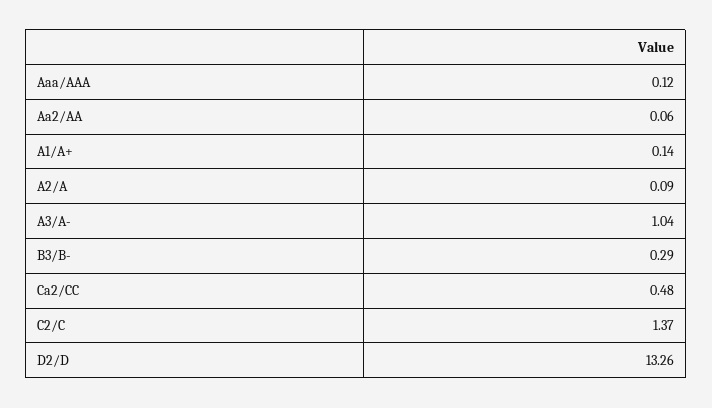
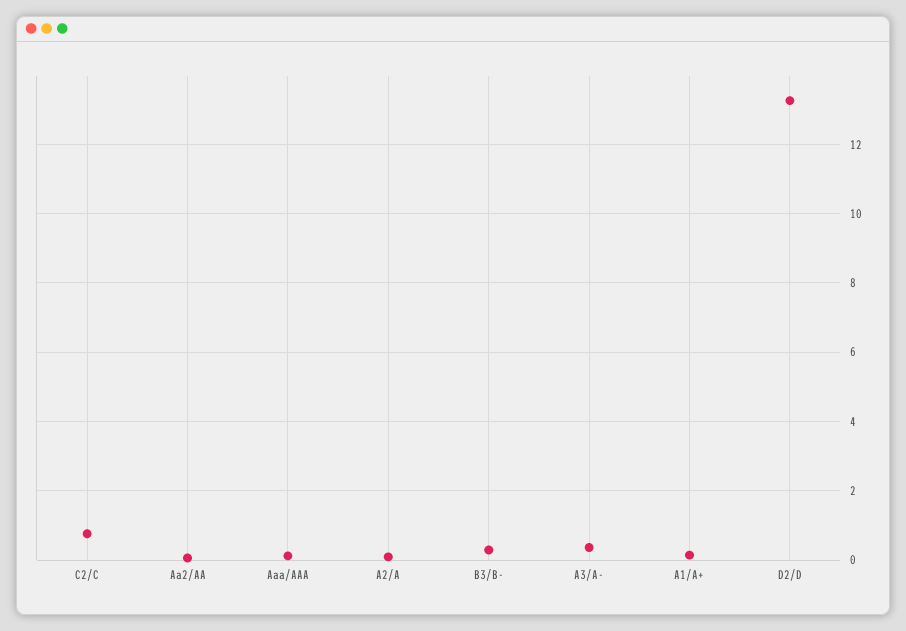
  {
    "Aaa/AAA": 0.12,
    "Aa2/AA": 0.06,
    "A1/A+": 0.14,
    "A2/A": 0.09,
-   "A3/A-": 1.04,
+   "A3/A-": 0.4,
    "B3/B-": 0.29,
-   "Ca2/CC": 0.48,
-   "C2/C": 1.37,
+   "C2/C": 0.8,
    "D2/D": 13.26
  }

